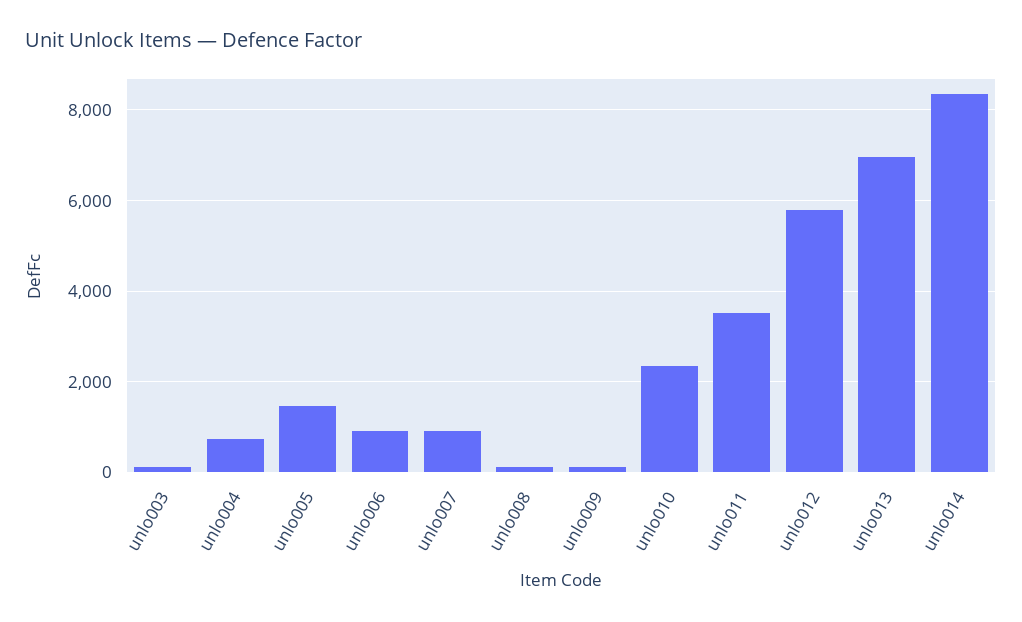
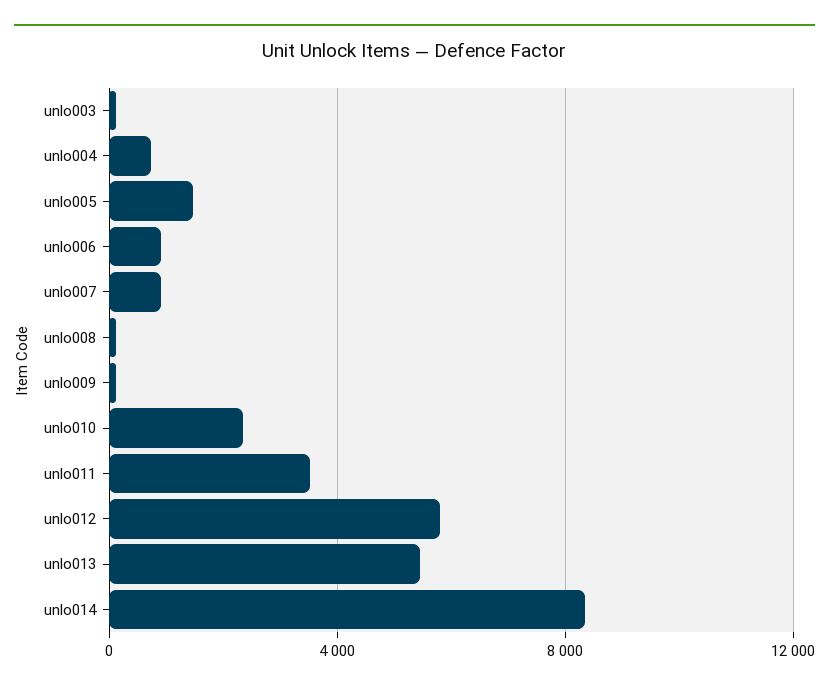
  {
    "unlo003": 200,
    "unlo004": 800,
    "unlo005": 1400,
    "unlo006": 1000,
    "unlo007": 1000,
    "unlo008": 200,
    "unlo009": 200,
    "unlo010": 2400,
    "unlo011": 3600,
    "unlo012": 5800,
-   "unlo013": 7000,
+   "unlo013": 5500,
    "unlo014": 8400
  }

